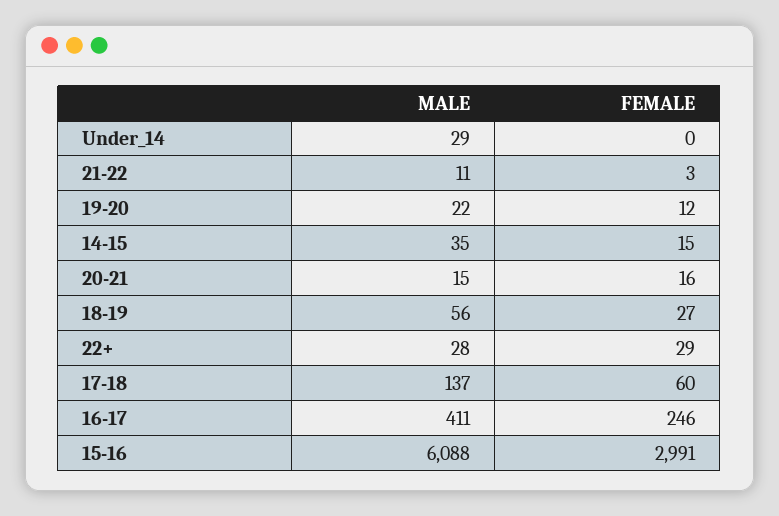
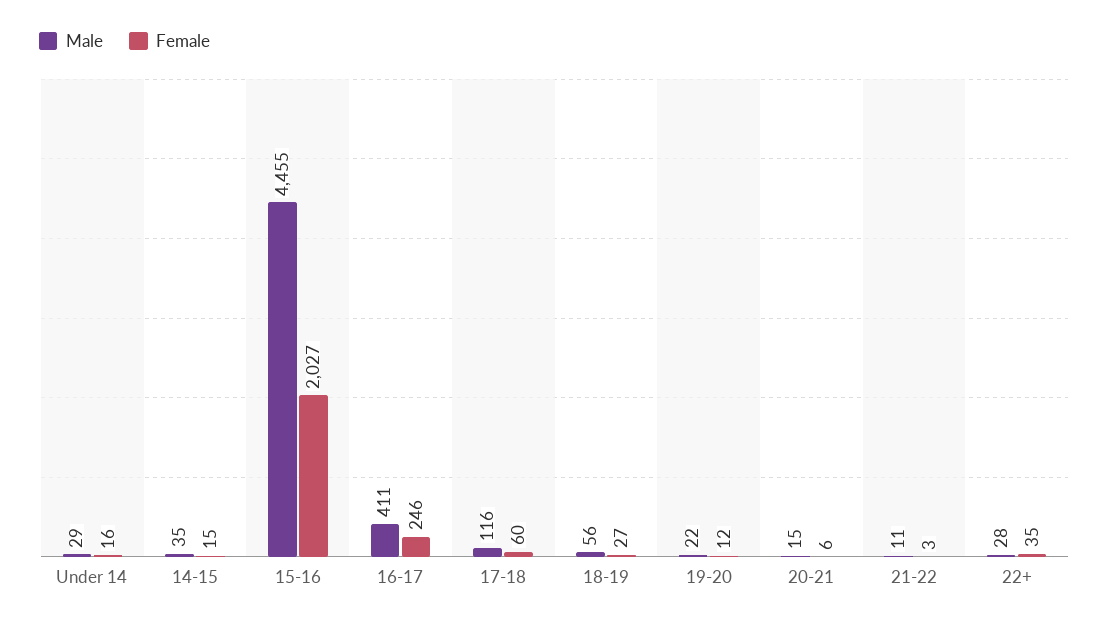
  {
    "MALE": {
      "Under_14": 29,
      "21-22": 11,
      "19-20": 22,
      "14-15": 35,
      "20-21": 15,
      "18-19": 56,
      "22+": 28,
-     "17-18": 137,
+     "17-18": 116,
      "16-17": 411,
-     "15-16": 6088
+     "15-16": 4455
    },
    "FEMALE": {
-     "Under_14": 0,
+     "Under_14": 16,
      "21-22": 3,
      "19-20": 12,
      "14-15": 15,
-     "20-21": 16,
+     "20-21": 6,
      "18-19": 27,
-     "22+": 29,
+     "22+": 35,
      "17-18": 60,
      "16-17": 246,
-     "15-16": 2991
+     "15-16": 2027
    }
  }

